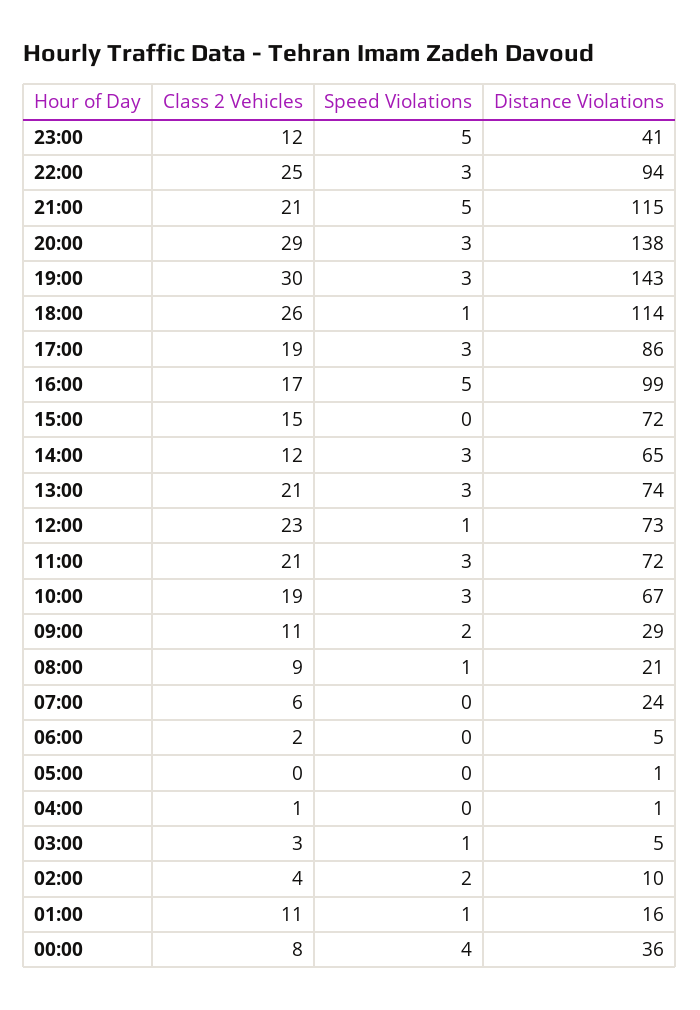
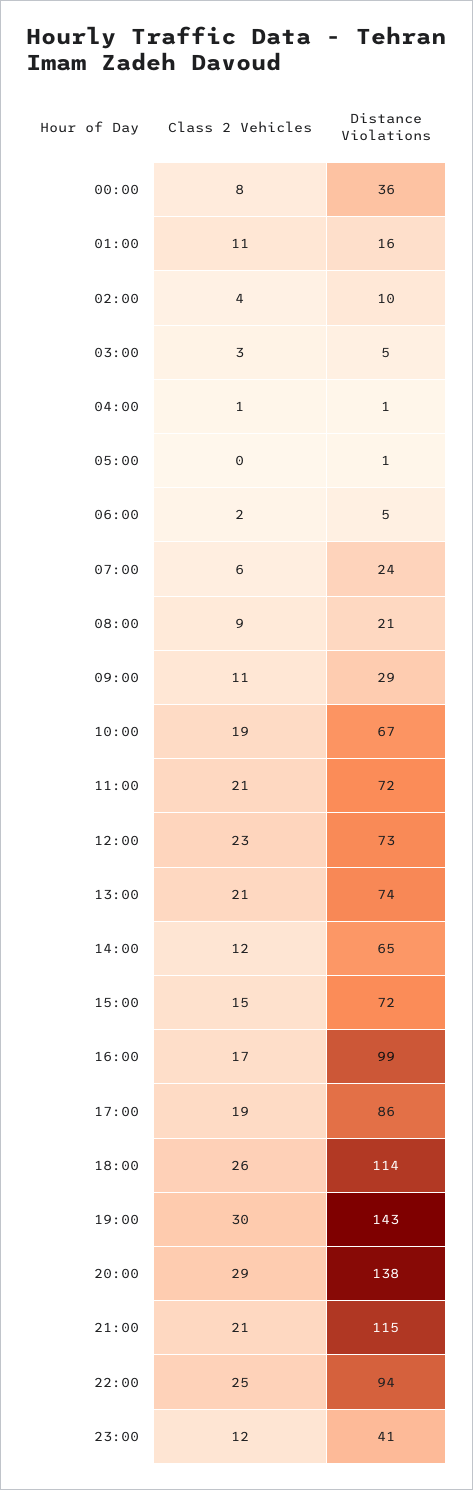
  {
    "Class 2 Vehicles": {
      "23:00": 12,
      "22:00": 25,
      "21:00": 21,
      "20:00": 29,
      "19:00": 30,
      "18:00": 26,
      "17:00": 19,
      "16:00": 17,
      "15:00": 15,
      "14:00": 12,
      "13:00": 21,
      "12:00": 23,
      "11:00": 21,
      "10:00": 19,
      "09:00": 11,
      "08:00": 9,
      "07:00": 6,
      "06:00": 2,
      "05:00": 0,
      "04:00": 1,
      "03:00": 3,
      "02:00": 4,
      "01:00": 11,
      "00:00": 8
    },
-   "Speed Violations": {
-     "23:00": 5,
-     "22:00": 3,
-     "21:00": 5,
-     "20:00": 3,
-     "19:00": 3,
-     "18:00": 1,
-     "17:00": 3,
-     "16:00": 5,
-     "15:00": 0,
-     "14:00": 3,
-     "13:00": 3,
-     "12:00": 1,
-     "11:00": 3,
-     "10:00": 3,
-     "09:00": 2,
-     "08:00": 1,
-     "07:00": 0,
-     "06:00": 0,
-     "05:00": 0,
-     "04:00": 0,
-     "03:00": 1,
-     "02:00": 2,
-     "01:00": 1,
-     "00:00": 4
-   },
    "Distance Violations": {
      "23:00": 41,
      "22:00": 94,
      "21:00": 115,
      "20:00": 138,
      "19:00": 143,
      "18:00": 114,
      "17:00": 86,
      "16:00": 99,
      "15:00": 72,
      "14:00": 65,
      "13:00": 74,
      "12:00": 73,
      "11:00": 72,
      "10:00": 67,
      "09:00": 29,
      "08:00": 21,
      "07:00": 24,
      "06:00": 5,
      "05:00": 1,
      "04:00": 1,
      "03:00": 5,
      "02:00": 10,
      "01:00": 16,
      "00:00": 36
    }
  }

